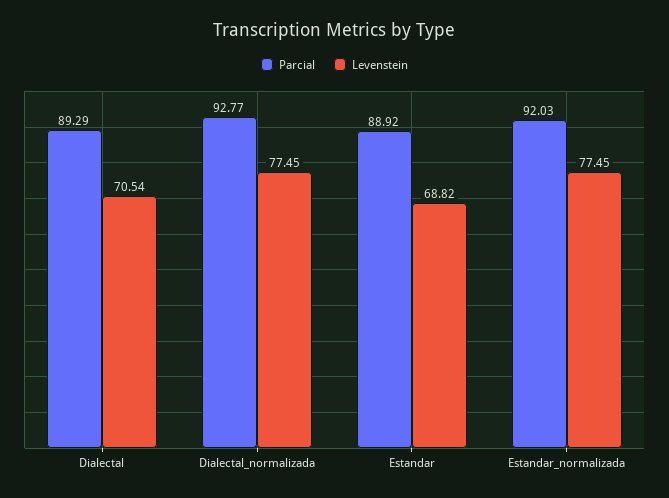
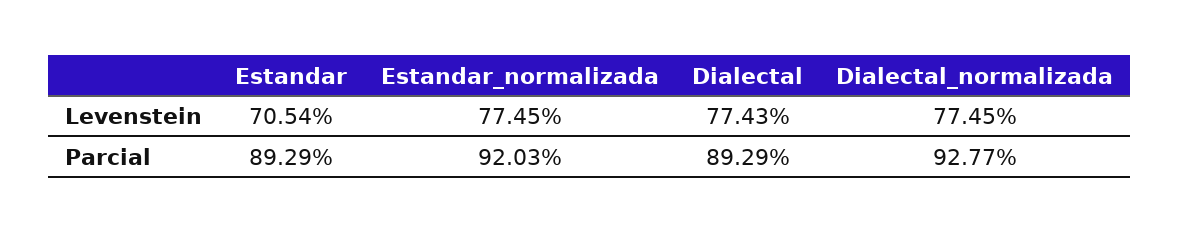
  {
    "Parcial": {
      "Dialectal": 89.29,
      "Dialectal_normalizada": 92.77,
-     "Estandar": 88.92,
+     "Estandar": 89.29,
      "Estandar_normalizada": 92.03
    },
    "Levenstein": {
-     "Dialectal": 70.54,
+     "Dialectal": 77.43,
      "Dialectal_normalizada": 77.45,
-     "Estandar": 68.82,
+     "Estandar": 70.54,
      "Estandar_normalizada": 77.45
    }
  }

